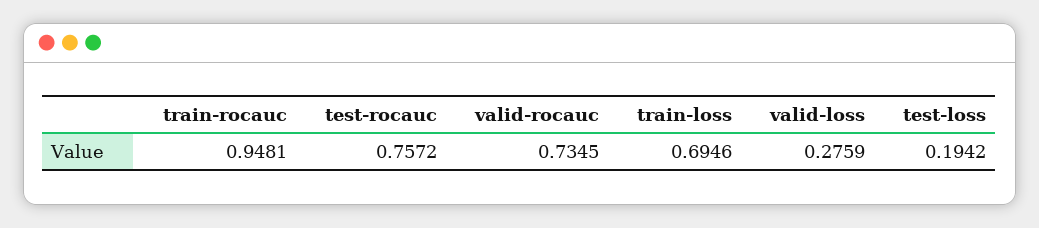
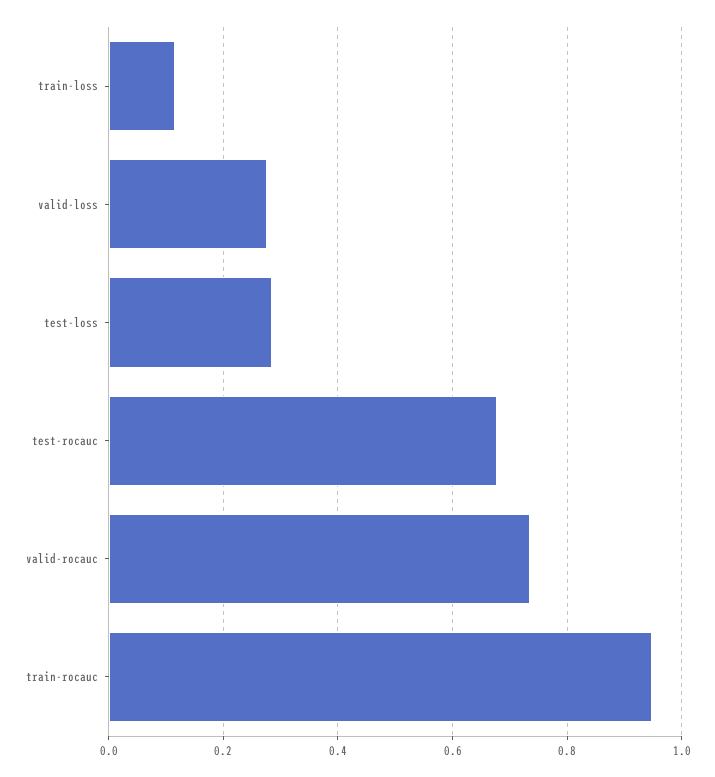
  {
    "train-rocauc": 0.9481,
-   "test-rocauc": 0.7572,
+   "test-rocauc": 0.68,
    "valid-rocauc": 0.7345,
-   "train-loss": 0.6946,
+   "train-loss": 0.12,
    "valid-loss": 0.2759,
-   "test-loss": 0.1942
+   "test-loss": 0.28
  }

